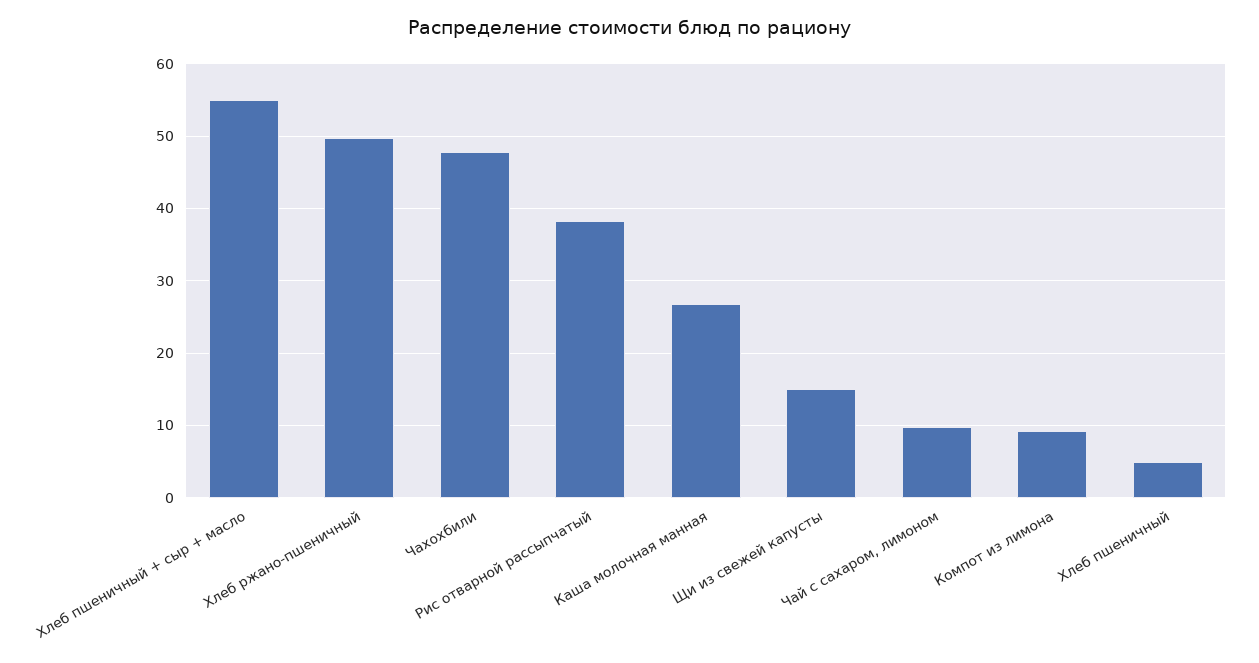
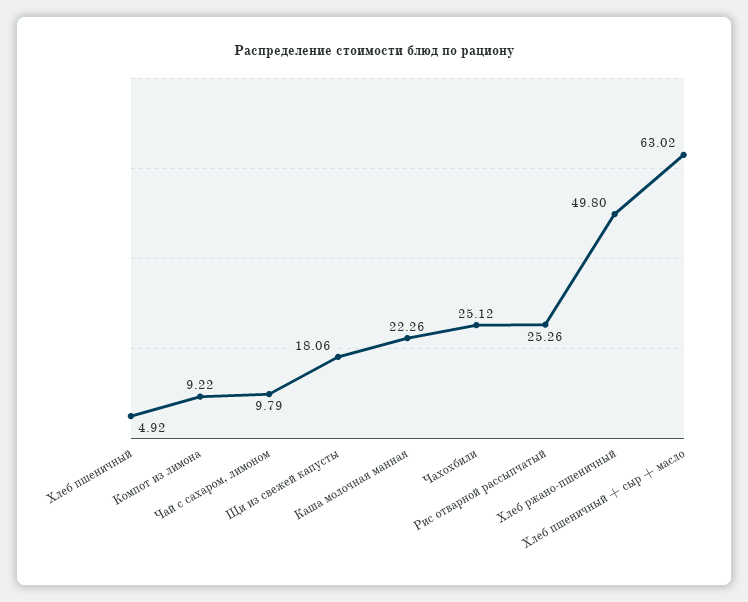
  {
-   "Хлеб пшеничный + сыр + масло": 55,
+   "Хлеб пшеничный + сыр + масло": 63.02,
    "Хлеб ржано-пшеничный": 49.8,
-   "Чахохбили": 48,
+   "Чахохбили": 25.12,
-   "Рис отварной рассыпчатый": 38,
+   "Рис отварной рассыпчатый": 25.26,
-   "Каша молочная манная": 27,
+   "Каша молочная манная": 22.26,
-   "Щи из свежей капусты": 15,
+   "Щи из свежей капусты": 18.06,
    "Чай с сахаром, лимоном": 9.79,
    "Компот из лимона": 9.22,
    "Хлеб пшеничный": 4.92
  }

